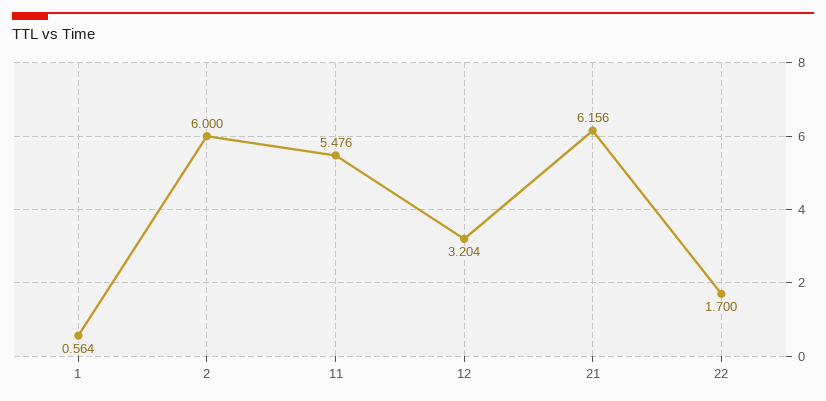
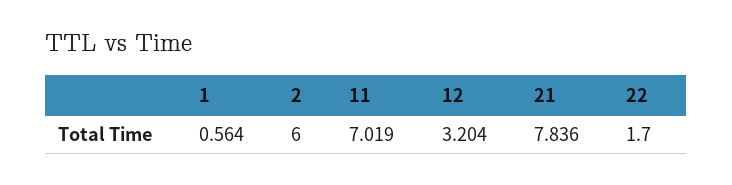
  {
    "1": 0.564,
    "2": 6,
-   "11": 5.476,
+   "11": 7.019,
    "12": 3.204,
-   "21": 6.156,
+   "21": 7.836,
    "22": 1.7
  }

